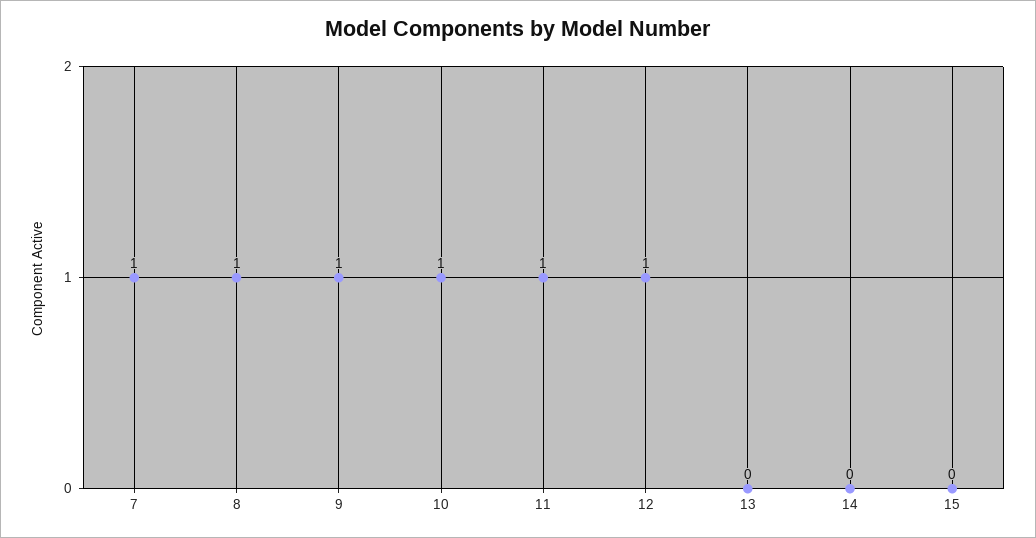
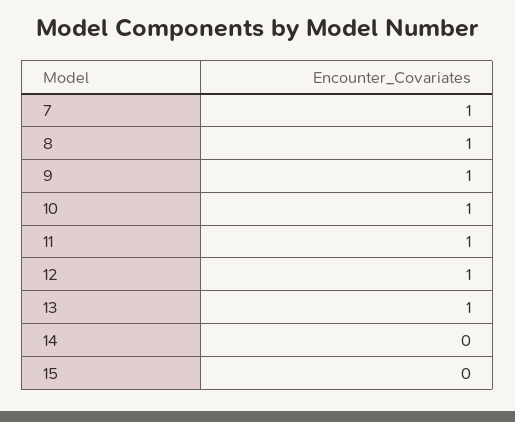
  {
    "7": 1,
    "8": 1,
    "9": 1,
    "10": 1,
    "11": 1,
    "12": 1,
-   "13": 0,
+   "13": 1,
    "14": 0,
    "15": 0
  }

